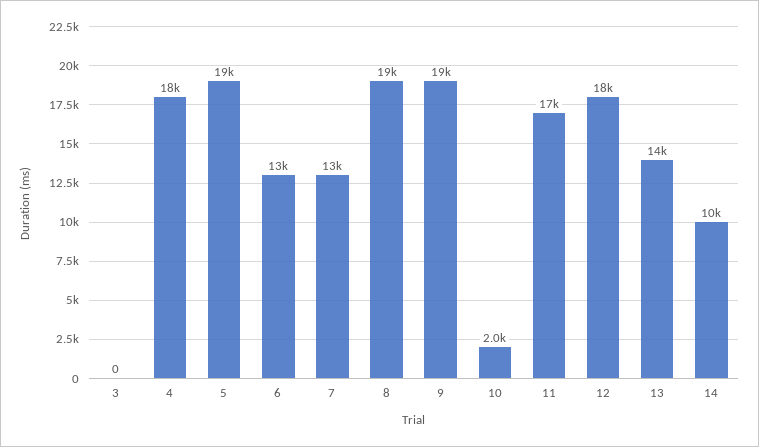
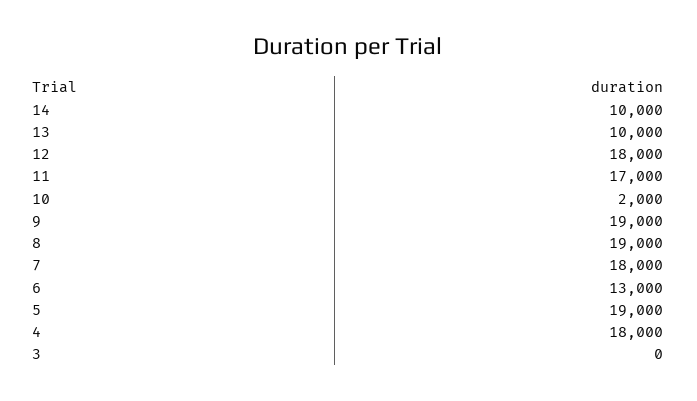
  {
    "3": 0,
    "4": 18000,
    "5": 19000,
    "6": 13000,
-   "7": 13000,
+   "7": 18000,
    "8": 19000,
    "9": 19000,
    "10": 2000,
    "11": 17000,
    "12": 18000,
-   "13": 14000,
+   "13": 10000,
    "14": 10000
  }

